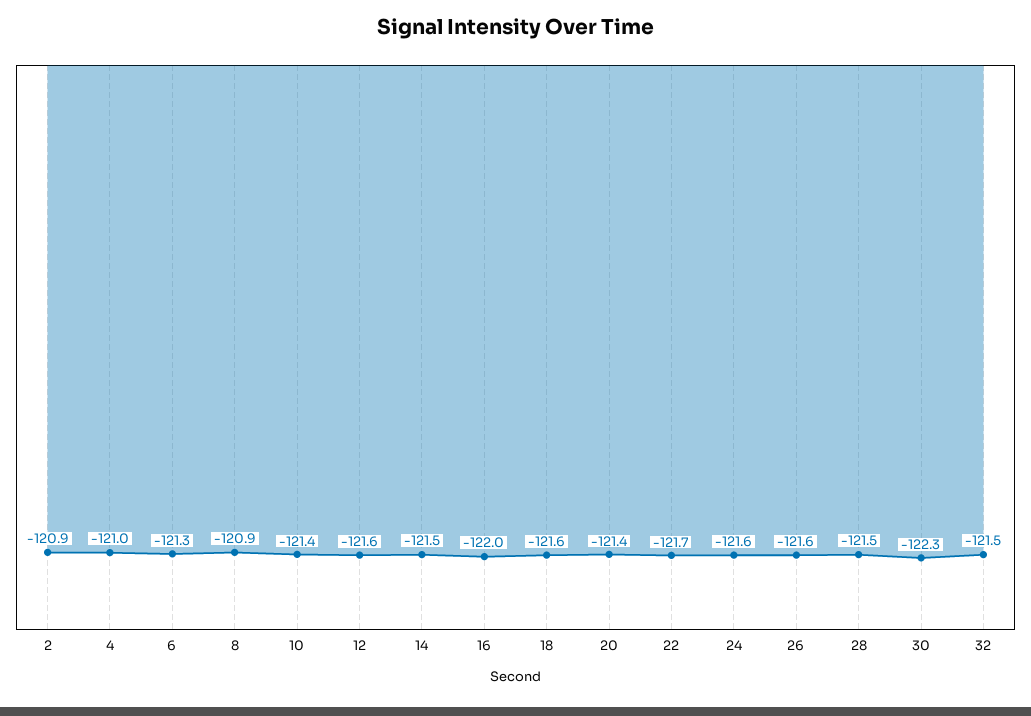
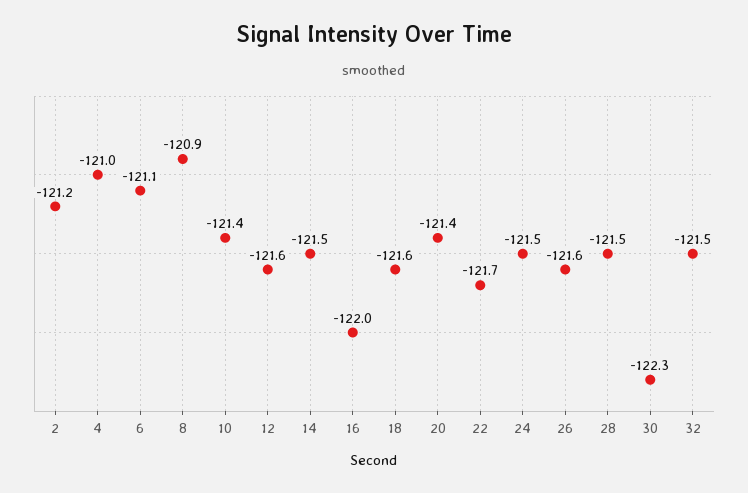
  {
-   "2": -120.9,
+   "2": -121.2,
    "4": -121,
-   "6": -121.3,
+   "6": -121.1,
    "8": -120.9,
    "10": -121.4,
    "12": -121.6,
    "14": -121.5,
    "16": -122,
    "18": -121.6,
    "20": -121.4,
    "22": -121.7,
-   "24": -121.6,
+   "24": -121.5,
    "26": -121.6,
    "28": -121.5,
    "30": -122.3,
    "32": -121.5
  }

